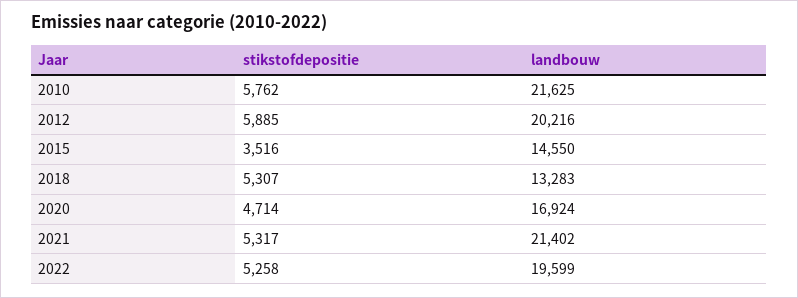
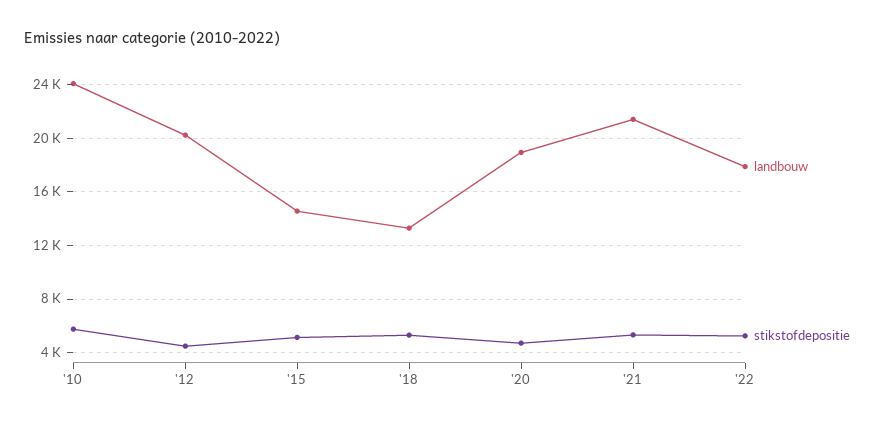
  {
    "stikstofdepositie": {
      "2010": 5762,
-     "2012": 5885,
+     "2012": 4500,
-     "2015": 3516,
+     "2015": 5000,
      "2018": 5307,
      "2020": 4714,
      "2021": 5317,
      "2022": 5258
    },
    "landbouw": {
-     "2010": 21625,
+     "2010": 24000,
      "2012": 20216,
      "2015": 14550,
      "2018": 13283,
-     "2020": 16924,
+     "2020": 19000,
      "2021": 21402,
-     "2022": 19599
+     "2022": 18000
    }
  }

